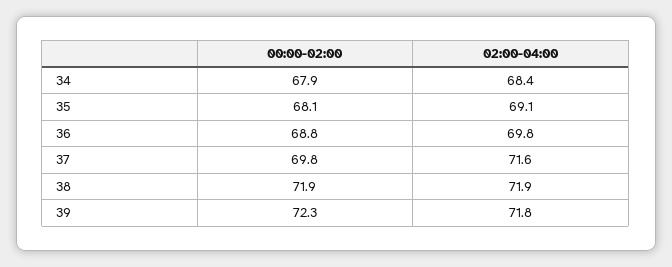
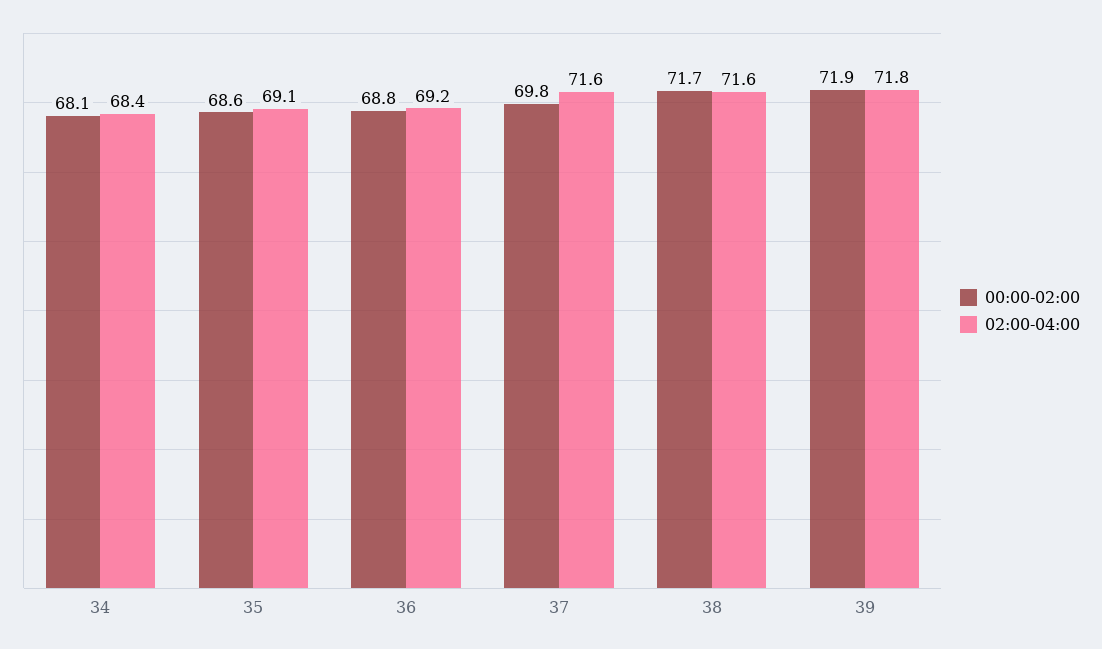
  {
    "00:00-02:00": {
-     "34": 67.9,
+     "34": 68.1,
-     "35": 68.1,
+     "35": 68.6,
      "36": 68.8,
      "37": 69.8,
-     "38": 71.9,
+     "38": 71.7,
-     "39": 72.3
+     "39": 71.9
    },
    "02:00-04:00": {
      "34": 68.4,
      "35": 69.1,
-     "36": 69.8,
+     "36": 69.2,
      "37": 71.6,
-     "38": 71.9,
+     "38": 71.6,
      "39": 71.8
    }
  }

